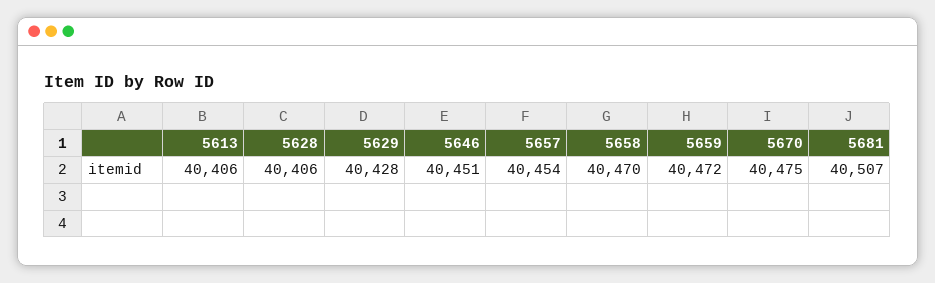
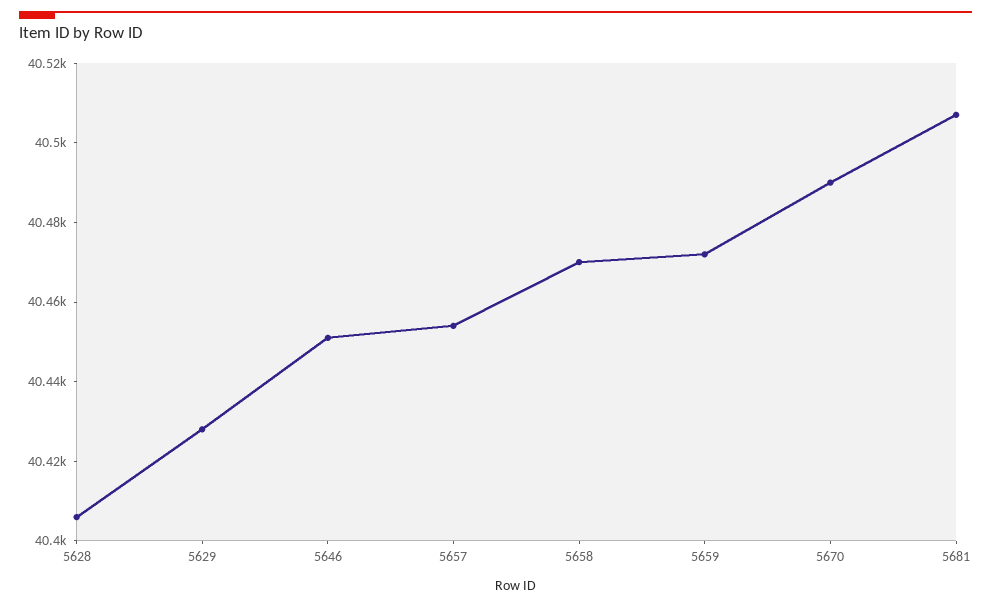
  {
-   "5613": 40406,
    "5628": 40406,
    "5629": 40428,
    "5646": 40451,
    "5657": 40454,
    "5658": 40470,
    "5659": 40472,
-   "5670": 40475,
+   "5670": 40490,
    "5681": 40507
  }

